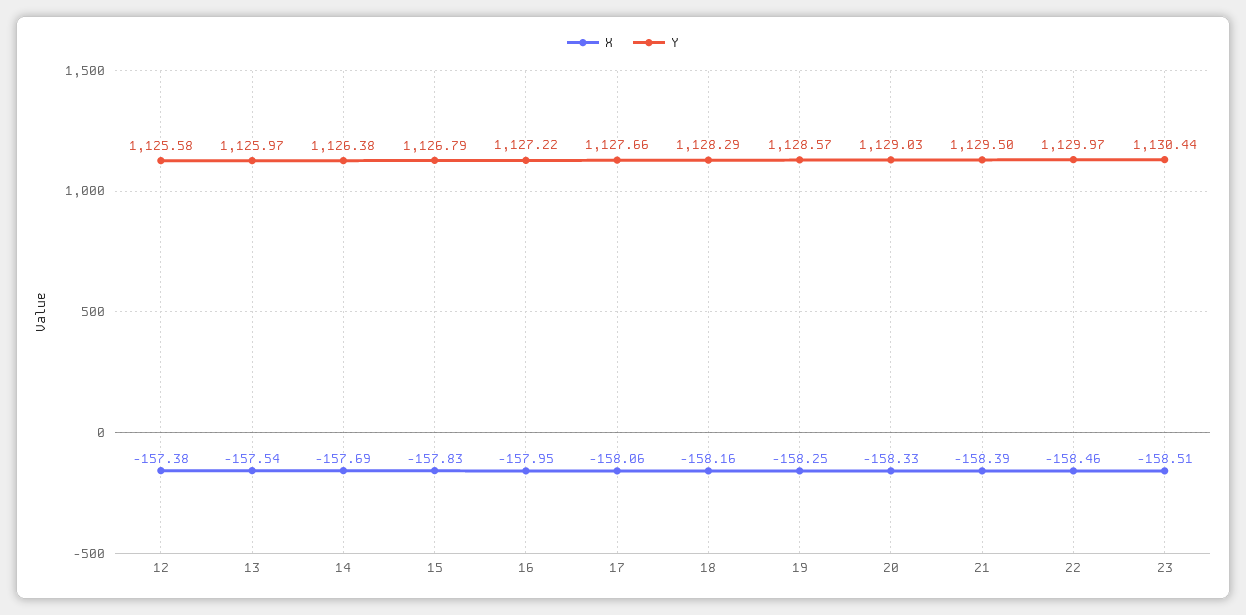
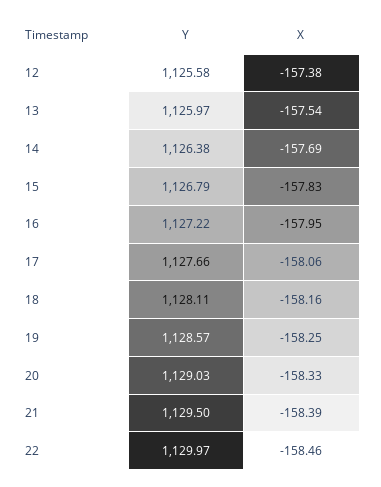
  {
    "X": {
      "12": -157.38,
      "13": -157.54,
      "14": -157.69,
      "15": -157.83,
      "16": -157.95,
      "17": -158.06,
      "18": -158.16,
      "19": -158.25,
      "20": -158.33,
      "21": -158.39,
-     "22": -158.46,
+     "22": -158.46
-     "23": -158.51
    },
    "Y": {
      "12": 1125.58,
      "13": 1125.97,
      "14": 1126.38,
      "15": 1126.79,
      "16": 1127.22,
      "17": 1127.66,
-     "18": 1128.29,
+     "18": 1128.11,
      "19": 1128.57,
      "20": 1129.03,
      "21": 1129.5,
-     "22": 1129.97,
+     "22": 1129.97
-     "23": 1130.44
    }
  }

